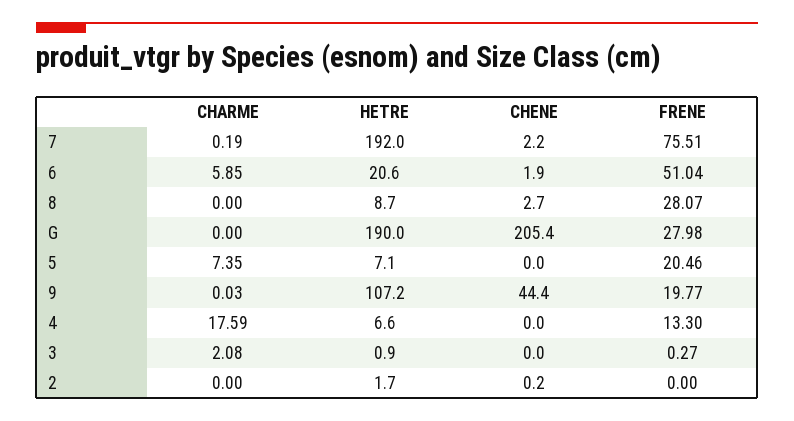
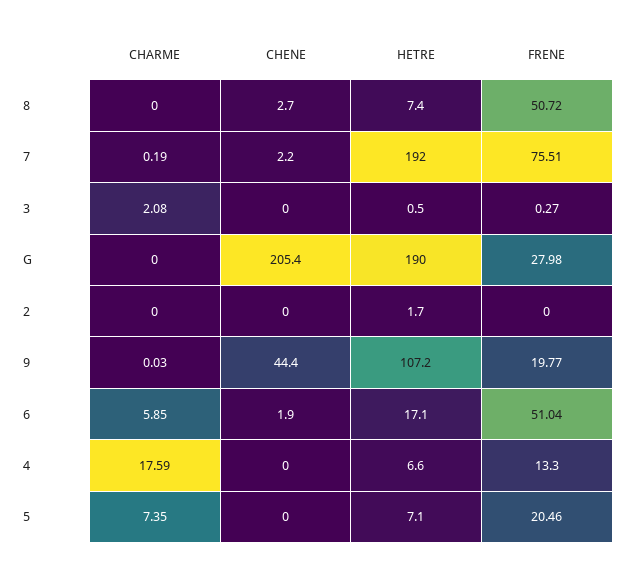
  {
    "CHARME": {
      "7": 0.19,
      "6": 5.85,
      "8": 0,
      "G": 0,
      "5": 7.35,
      "9": 0.03,
      "4": 17.59,
      "3": 2.08,
      "2": 0
    },
    "HETRE": {
      "7": 192,
-     "6": 20.6,
+     "6": 17.1,
-     "8": 8.7,
+     "8": 7.4,
      "G": 190,
      "5": 7.1,
      "9": 107.2,
      "4": 6.6,
-     "3": 0.9,
+     "3": 0.5,
      "2": 1.7
    },
    "CHENE": {
      "7": 2.2,
      "6": 1.9,
      "8": 2.7,
      "G": 205.4,
      "5": 0,
      "9": 44.4,
      "4": 0,
      "3": 0,
-     "2": 0.2
+     "2": 0
    },
    "FRENE": {
      "7": 75.51,
      "6": 51.04,
-     "8": 28.07,
+     "8": 50.72,
      "G": 27.98,
      "5": 20.46,
      "9": 19.77,
      "4": 13.3,
      "3": 0.27,
      "2": 0
    }
  }

